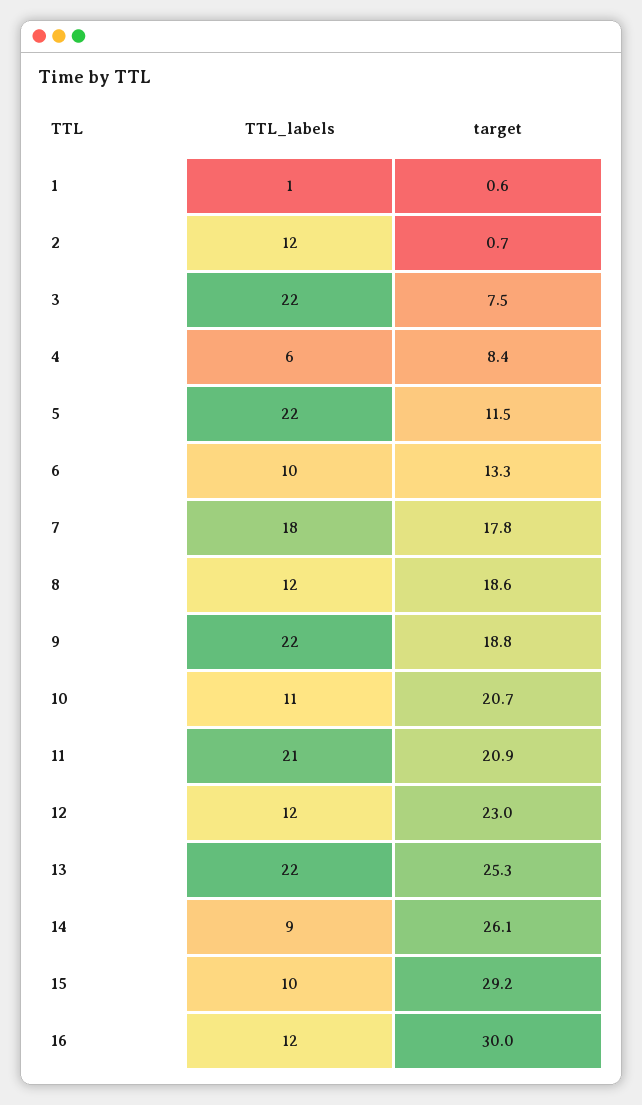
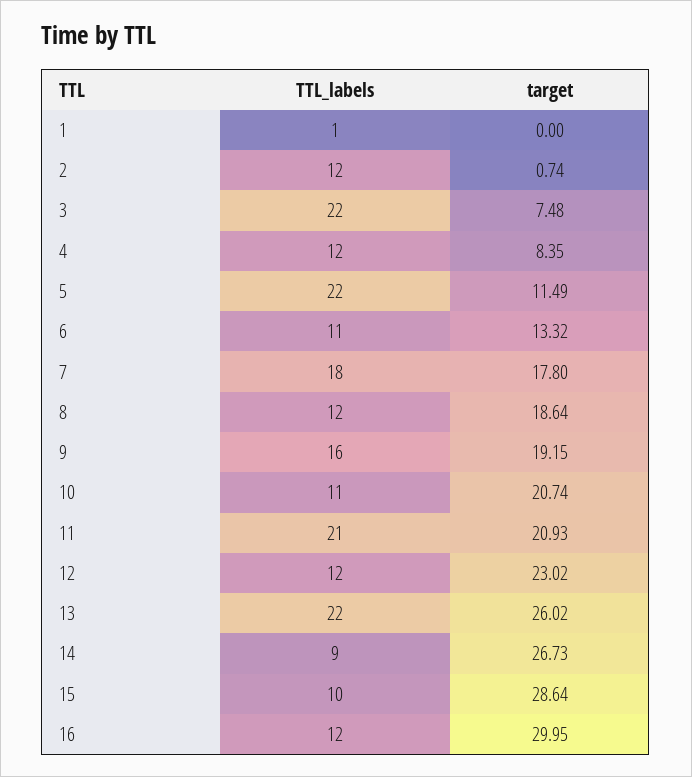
  {
    "TTL_labels": {
      "1": 1,
      "2": 12,
      "3": 22,
-     "4": 6,
+     "4": 12,
      "5": 22,
-     "6": 10,
+     "6": 11,
      "7": 18,
      "8": 12,
-     "9": 22,
+     "9": 16,
      "10": 11,
      "11": 21,
      "12": 12,
      "13": 22,
      "14": 9,
      "15": 10,
      "16": 12
    },
    "target": {
-     "1": 0.6,
+     "1": 0,
      "2": 0.74,
      "3": 7.48,
      "4": 8.35,
      "5": 11.49,
      "6": 13.32,
      "7": 17.8,
      "8": 18.64,
-     "9": 18.8,
+     "9": 19.15,
      "10": 20.74,
      "11": 20.93,
      "12": 23.02,
-     "13": 25.3,
+     "13": 26.02,
-     "14": 26.1,
+     "14": 26.73,
-     "15": 29.2,
+     "15": 28.64,
      "16": 29.95
    }
  }

